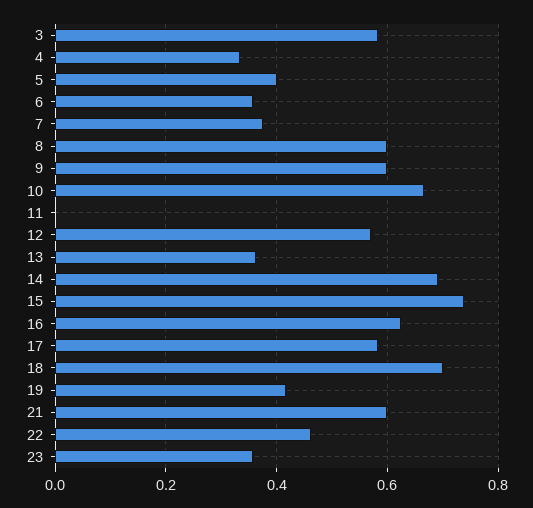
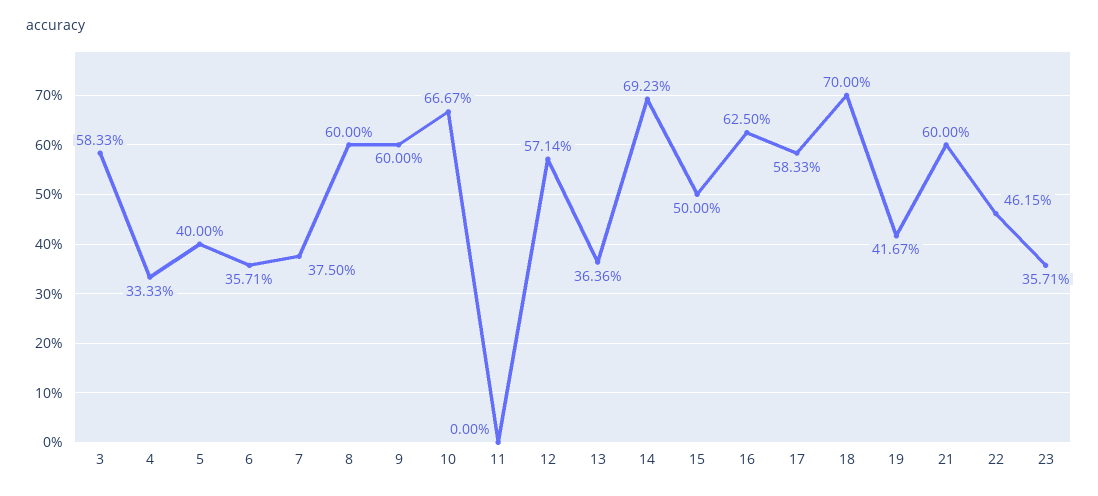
  {
    "3": 0.5833,
    "4": 0.3333,
    "5": 0.4,
    "6": 0.3571,
    "7": 0.375,
    "8": 0.6,
    "9": 0.6,
    "10": 0.6667,
    "11": 0,
    "12": 0.5714,
    "13": 0.3636,
    "14": 0.6923,
-   "15": 0.74,
+   "15": 0.5,
    "16": 0.625,
    "17": 0.5833,
    "18": 0.7,
    "19": 0.4167,
    "21": 0.6,
    "22": 0.4615,
    "23": 0.3571
  }

